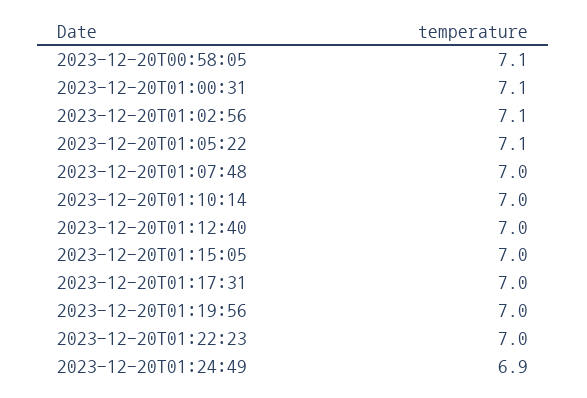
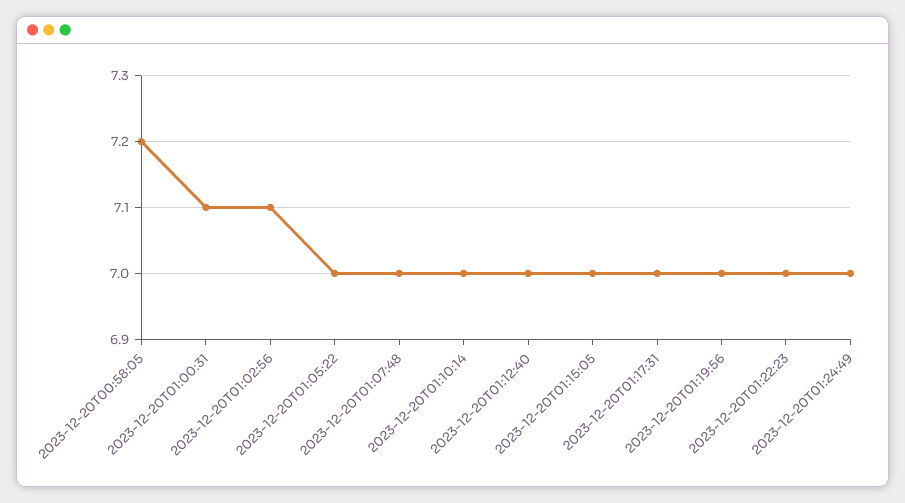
  {
-   "2023-12-20T00:58:05": 7.1,
+   "2023-12-20T00:58:05": 7.2,
    "2023-12-20T01:00:31": 7.1,
    "2023-12-20T01:02:56": 7.1,
-   "2023-12-20T01:05:22": 7.1,
+   "2023-12-20T01:05:22": 7,
    "2023-12-20T01:07:48": 7,
    "2023-12-20T01:10:14": 7,
    "2023-12-20T01:12:40": 7,
    "2023-12-20T01:15:05": 7,
    "2023-12-20T01:17:31": 7,
    "2023-12-20T01:19:56": 7,
    "2023-12-20T01:22:23": 7,
-   "2023-12-20T01:24:49": 6.9
+   "2023-12-20T01:24:49": 7
  }

